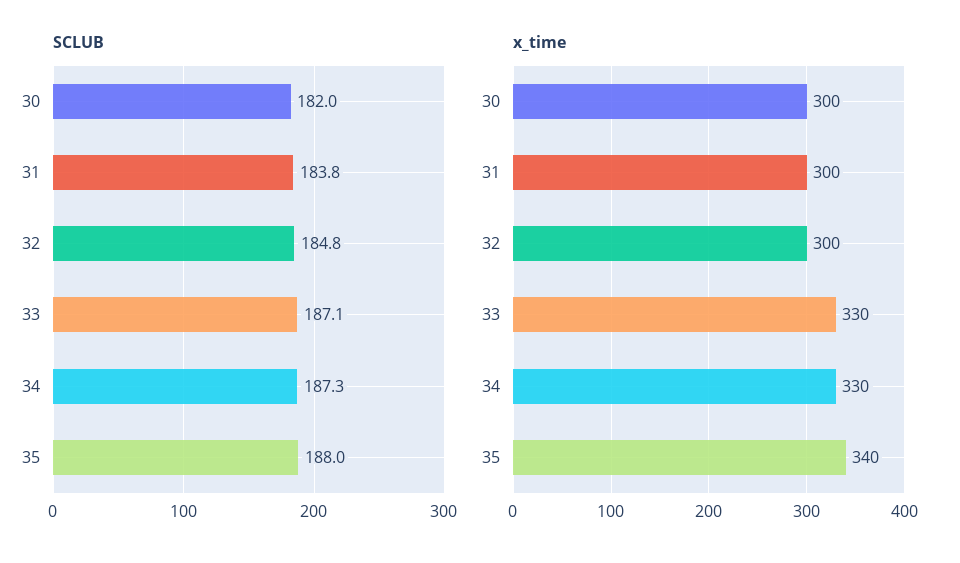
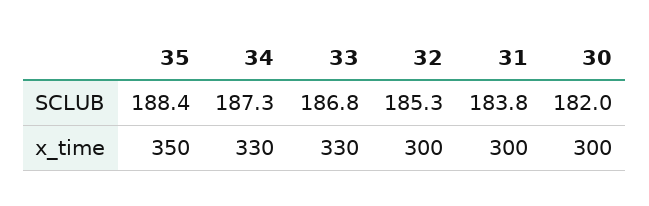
  {
    "SCLUB": {
      "30": 182,
      "31": 183.8,
-     "32": 184.8,
+     "32": 185.3,
-     "33": 187.1,
+     "33": 186.8,
      "34": 187.3,
-     "35": 188
+     "35": 188.4
    },
    "x_time": {
      "30": 300,
      "31": 300,
      "32": 300,
      "33": 330,
      "34": 330,
-     "35": 340
+     "35": 350
    }
  }

